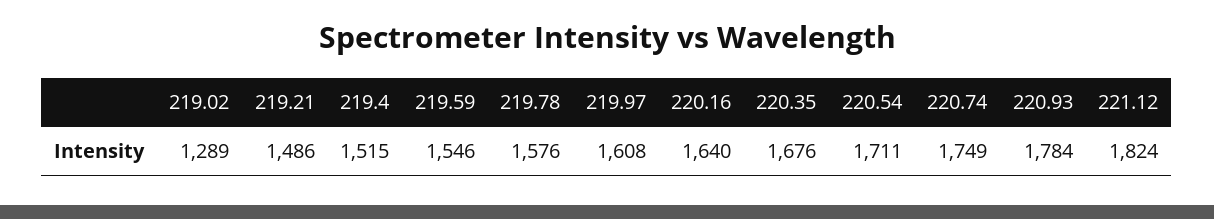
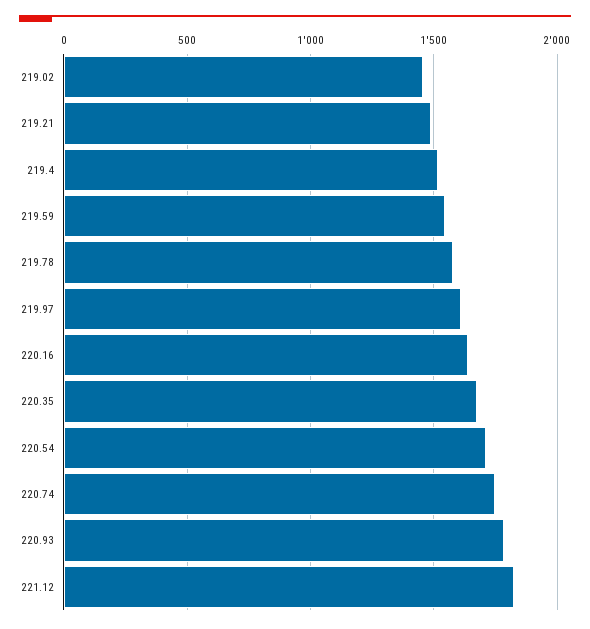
  {
-   "219.02": 1289,
+   "219.02": 1450,
    "219.21": 1486,
    "219.4": 1515,
    "219.59": 1546,
    "219.78": 1576,
    "219.97": 1608,
    "220.16": 1640,
    "220.35": 1676,
    "220.54": 1711,
    "220.74": 1749,
    "220.93": 1784,
    "221.12": 1824
  }

